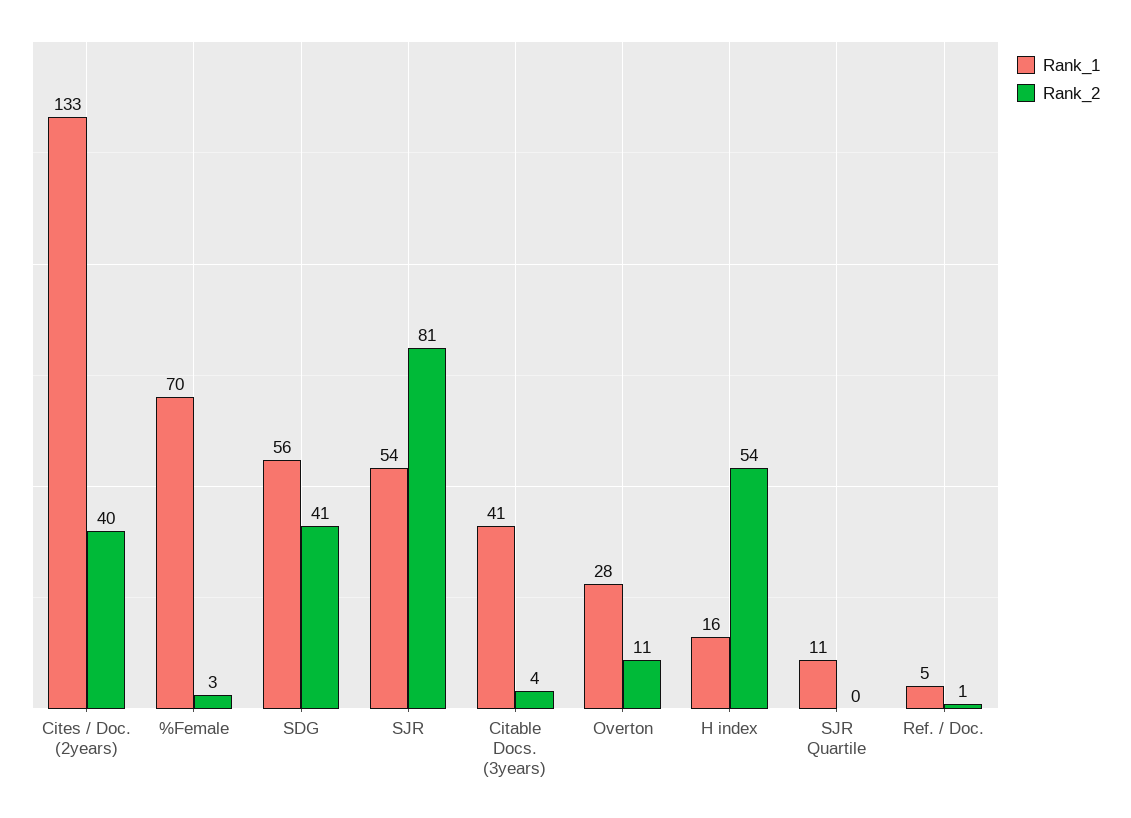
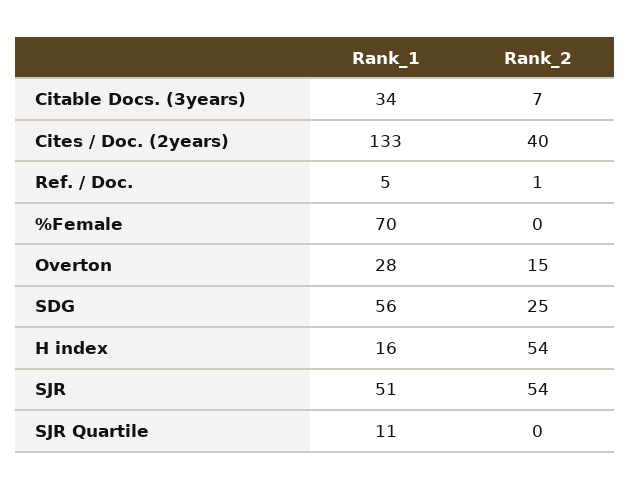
  {
    "Rank_1": {
      "Cites / Doc. (2years)": 133,
      "%Female": 70,
      "SDG": 56,
-     "SJR": 54,
+     "SJR": 51,
-     "Citable Docs. (3years)": 41,
+     "Citable Docs. (3years)": 34,
      "Overton": 28,
      "H index": 16,
      "SJR Quartile": 11,
      "Ref. / Doc.": 5
    },
    "Rank_2": {
      "Cites / Doc. (2years)": 40,
-     "%Female": 3,
+     "%Female": 0,
-     "SDG": 41,
+     "SDG": 25,
-     "SJR": 81,
+     "SJR": 54,
-     "Citable Docs. (3years)": 4,
+     "Citable Docs. (3years)": 7,
-     "Overton": 11,
+     "Overton": 15,
      "H index": 54,
      "SJR Quartile": 0,
      "Ref. / Doc.": 1
    }
  }

